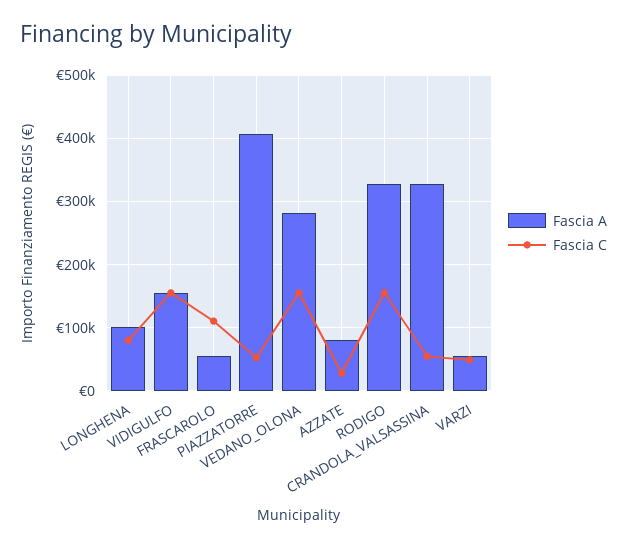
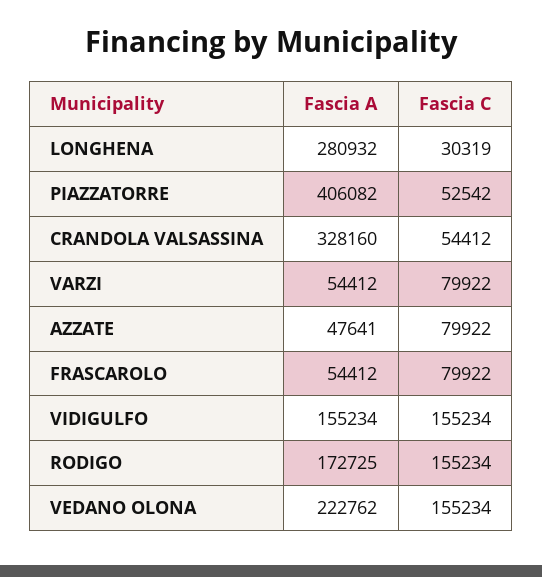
  {
    "Fascia A": {
-     "LONGHENA": 100000,
+     "LONGHENA": 280932,
      "VIDIGULFO": 155234,
      "FRASCAROLO": 54412,
      "PIAZZATORRE": 406082,
-     "VEDANO_OLONA": 280000,
+     "VEDANO_OLONA": 222762,
-     "AZZATE": 80000,
+     "AZZATE": 47641,
-     "RODIGO": 330000,
+     "RODIGO": 172725,
      "CRANDOLA_VALSASSINA": 328160,
      "VARZI": 54412
    },
    "Fascia C": {
-     "LONGHENA": 80000,
+     "LONGHENA": 30319,
      "VIDIGULFO": 155234,
-     "FRASCAROLO": 110000,
+     "FRASCAROLO": 79922,
      "PIAZZATORRE": 52542,
      "VEDANO_OLONA": 155234,
-     "AZZATE": 30000,
+     "AZZATE": 79922,
      "RODIGO": 155234,
      "CRANDOLA_VALSASSINA": 54412,
-     "VARZI": 50000
+     "VARZI": 79922
    }
  }

